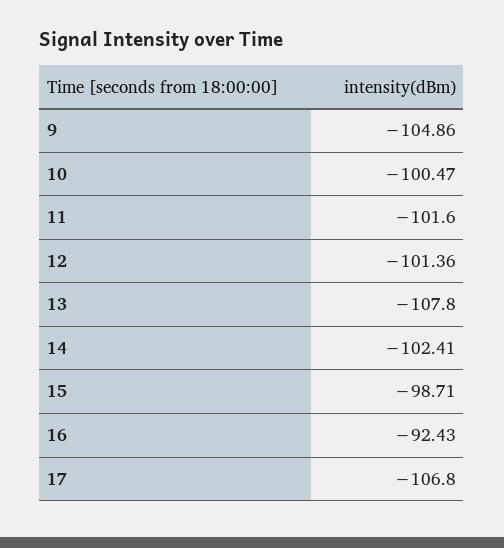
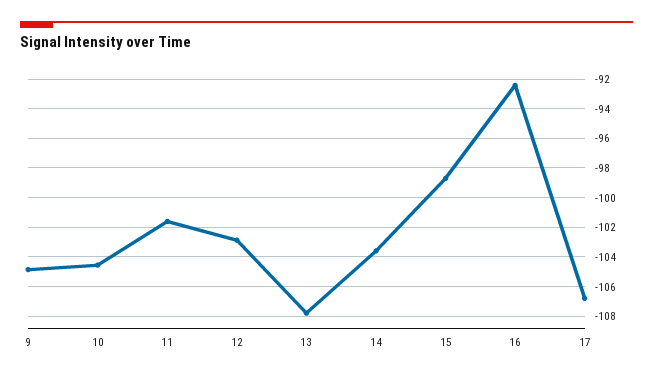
  {
    "9": -104.86,
-   "10": -100.47,
+   "10": -104.5,
    "11": -101.6,
-   "12": -101.36,
+   "12": -103,
    "13": -107.8,
-   "14": -102.41,
+   "14": -103.5,
    "15": -98.71,
    "16": -92.43,
    "17": -106.8
  }

